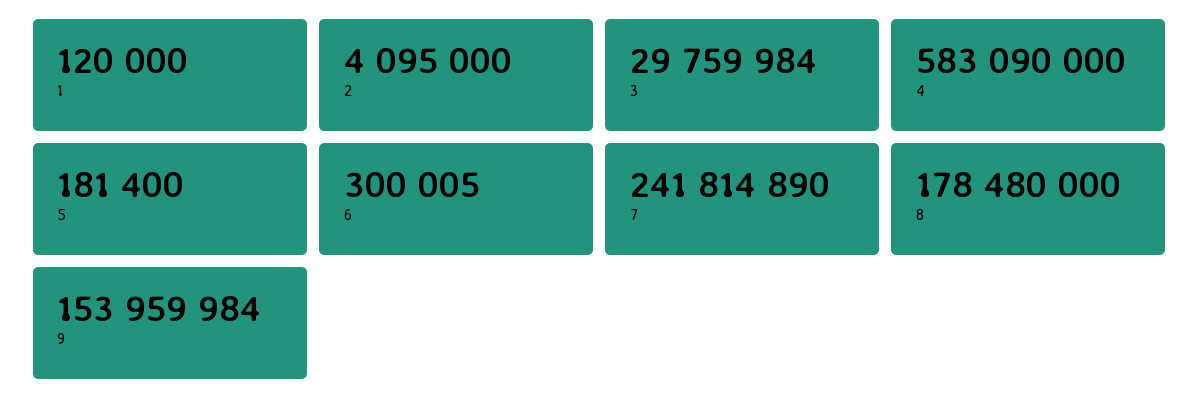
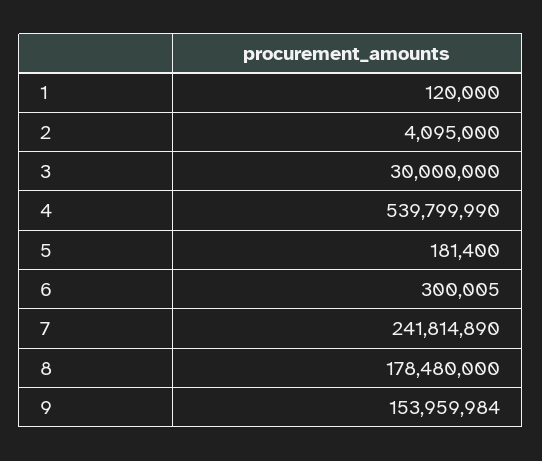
  {
    "1": 120000,
    "2": 4095000,
-   "3": 29759984,
+   "3": 30000000,
-   "4": 583090000,
+   "4": 539799990,
    "5": 181400,
    "6": 300005,
    "7": 241814890,
    "8": 178480000,
    "9": 153959984
  }

